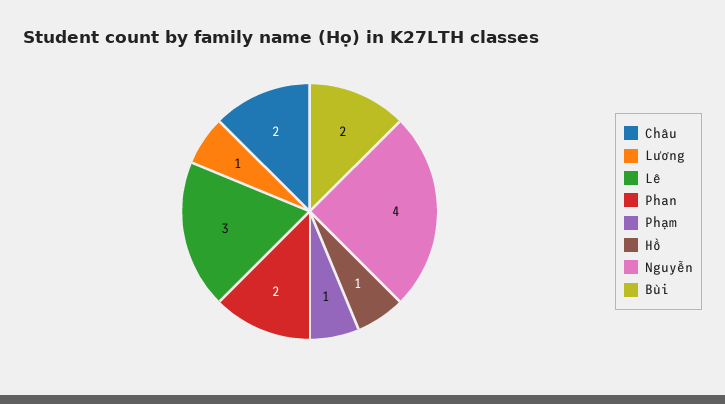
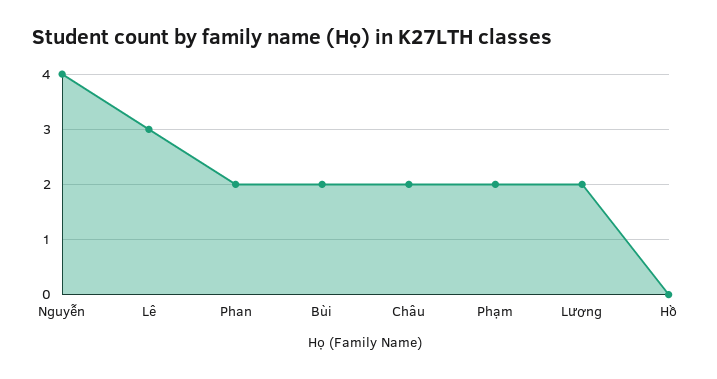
  {
    "Châu": 2,
-   "Lương": 1,
+   "Lương": 2,
    "Lê": 3,
    "Phan": 2,
-   "Phạm": 1,
+   "Phạm": 2,
-   "Hồ": 1,
+   "Hồ": 0,
    "Nguyễn": 4,
    "Bùi": 2
  }

